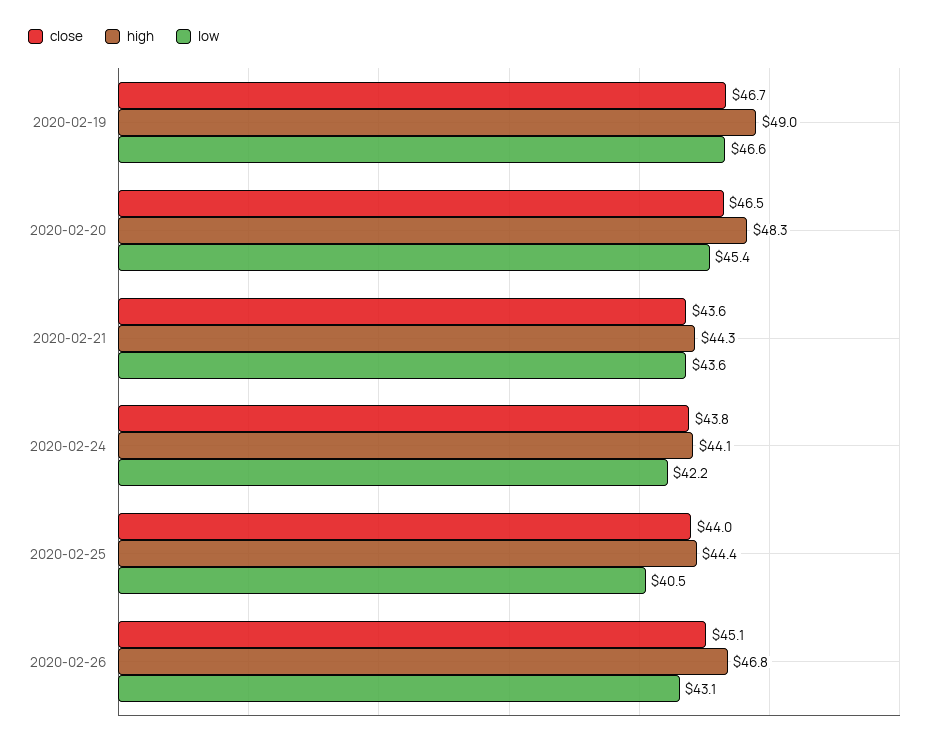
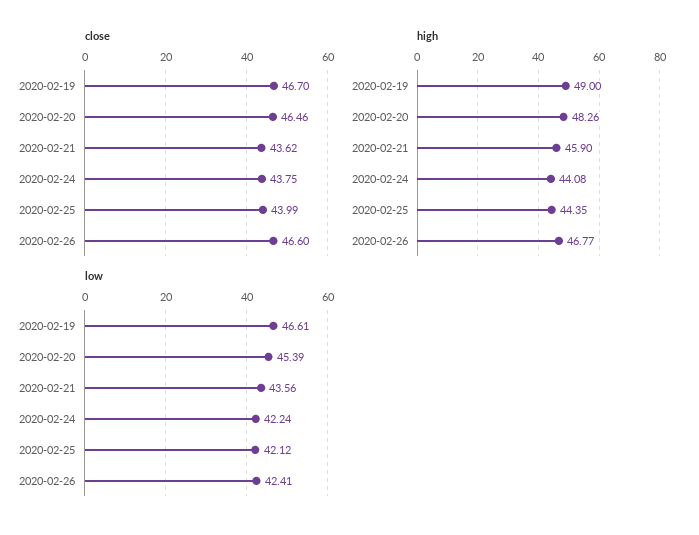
  {
    "close": {
      "2020-02-19": 46.7,
      "2020-02-20": 46.46,
      "2020-02-21": 43.62,
      "2020-02-24": 43.75,
      "2020-02-25": 43.99,
-     "2020-02-26": 45.1
+     "2020-02-26": 46.6
    },
    "high": {
      "2020-02-19": 49,
      "2020-02-20": 48.26,
-     "2020-02-21": 44.3,
+     "2020-02-21": 45.9,
      "2020-02-24": 44.08,
      "2020-02-25": 44.35,
      "2020-02-26": 46.77
    },
    "low": {
      "2020-02-19": 46.61,
      "2020-02-20": 45.39,
      "2020-02-21": 43.56,
      "2020-02-24": 42.24,
-     "2020-02-25": 40.5,
+     "2020-02-25": 42.12,
-     "2020-02-26": 43.1
+     "2020-02-26": 42.41
    }
  }

